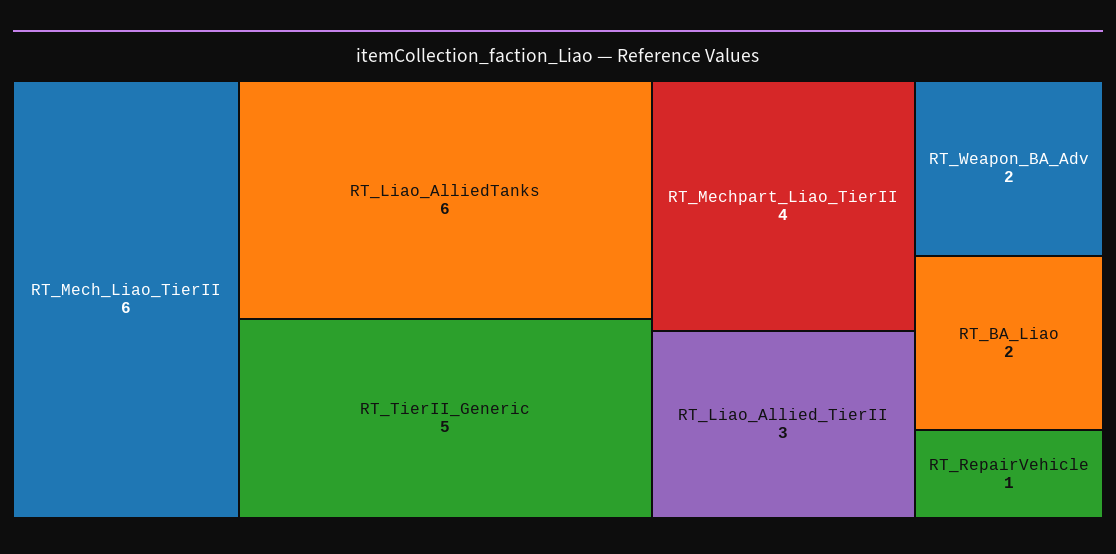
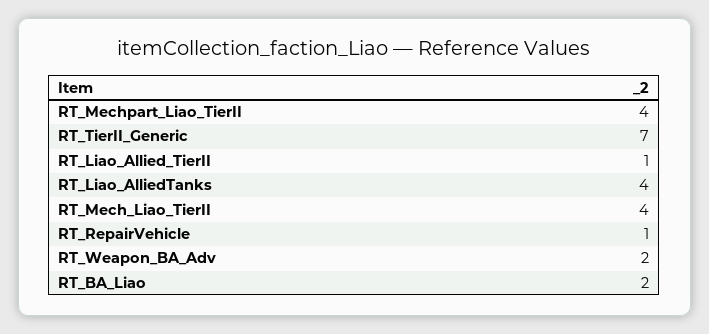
  {
-   "RT_Mech_Liao_TierII": 6,
+   "RT_Mech_Liao_TierII": 4,
-   "RT_Liao_AlliedTanks": 6,
+   "RT_Liao_AlliedTanks": 4,
-   "RT_TierII_Generic": 5,
+   "RT_TierII_Generic": 7,
    "RT_Mechpart_Liao_TierII": 4,
-   "RT_Liao_Allied_TierII": 3,
+   "RT_Liao_Allied_TierII": 1,
    "RT_Weapon_BA_Adv": 2,
    "RT_BA_Liao": 2,
    "RT_RepairVehicle": 1
  }

